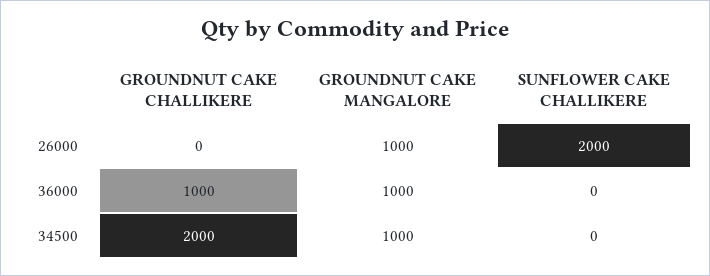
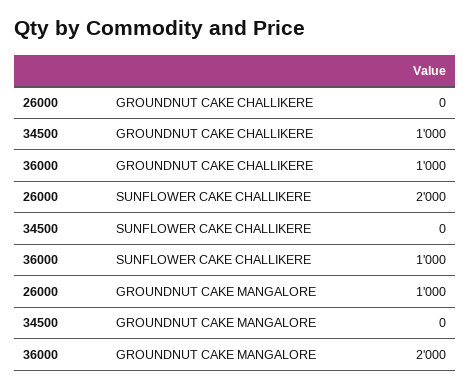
  {
    "GROUNDNUT CAKE CHALLIKERE": {
      "26000": 0,
      "36000": 1000,
-     "34500": 2000
+     "34500": 1000
    },
    "GROUNDNUT CAKE MANGALORE": {
      "26000": 1000,
-     "36000": 1000,
+     "36000": 2000,
-     "34500": 1000
+     "34500": 0
    },
    "SUNFLOWER CAKE CHALLIKERE": {
      "26000": 2000,
-     "36000": 0,
+     "36000": 1000,
      "34500": 0
    }
  }

